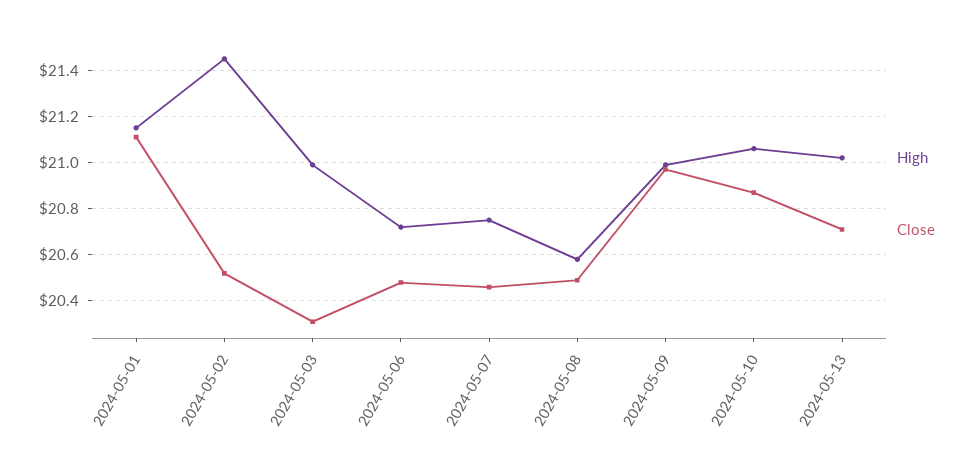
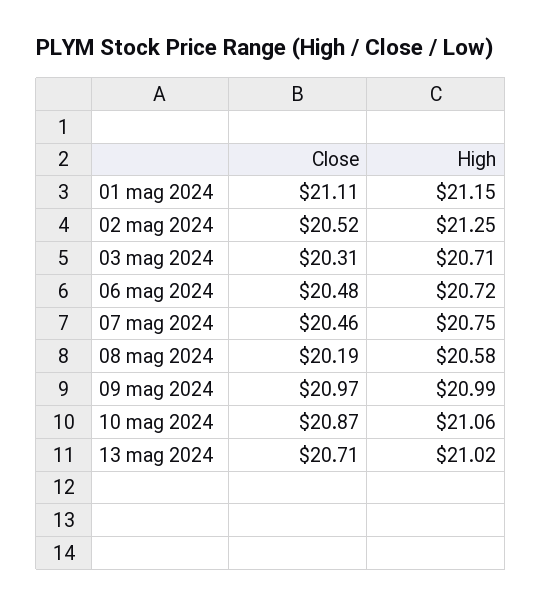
  {
    "High": {
      "2024-05-01": 21.15,
-     "2024-05-02": 21.45,
+     "2024-05-02": 21.25,
-     "2024-05-03": 21,
+     "2024-05-03": 20.71,
      "2024-05-06": 20.72,
      "2024-05-07": 20.75,
      "2024-05-08": 20.58,
      "2024-05-09": 20.99,
      "2024-05-10": 21.06,
      "2024-05-13": 21.02
    },
    "Close": {
      "2024-05-01": 21.11,
      "2024-05-02": 20.52,
      "2024-05-03": 20.31,
      "2024-05-06": 20.48,
      "2024-05-07": 20.46,
-     "2024-05-08": 20.5,
+     "2024-05-08": 20.19,
      "2024-05-09": 20.97,
      "2024-05-10": 20.87,
      "2024-05-13": 20.71
    }
  }

